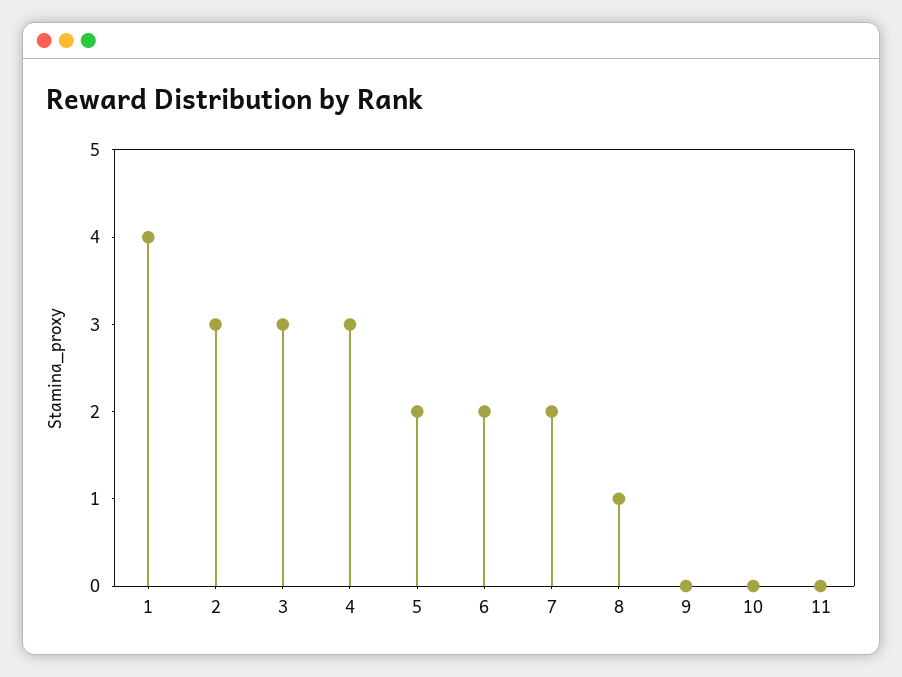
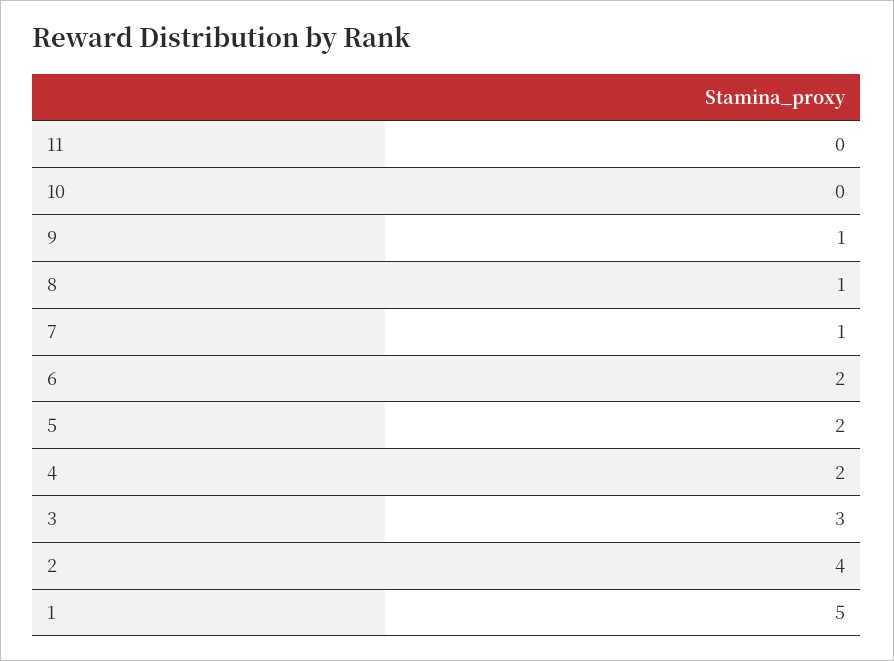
  {
-   "1": 4,
+   "1": 5,
-   "2": 3,
+   "2": 4,
    "3": 3,
-   "4": 3,
+   "4": 2,
    "5": 2,
    "6": 2,
-   "7": 2,
+   "7": 1,
    "8": 1,
-   "9": 0,
+   "9": 1,
    "10": 0,
    "11": 0
  }

